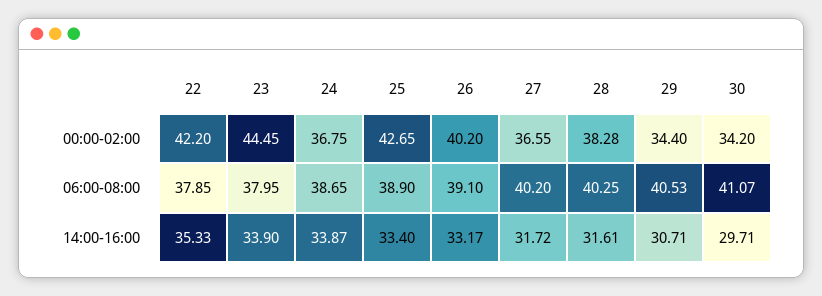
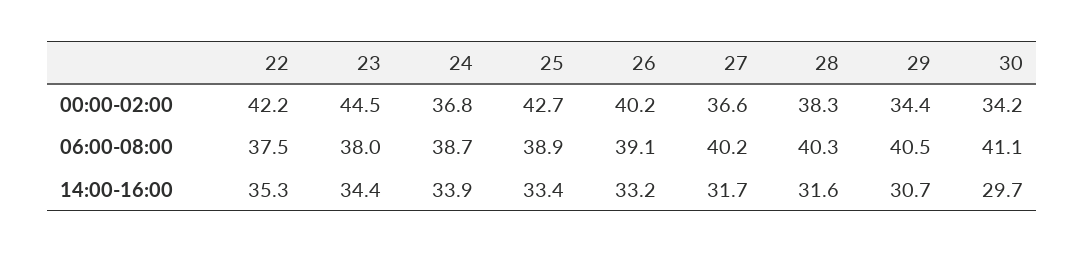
  {
    "22": {
      "00:00-02:00": 42.2,
-     "06:00-08:00": 37.85,
+     "06:00-08:00": 37.5,
      "14:00-16:00": 35.33
    },
    "23": {
      "00:00-02:00": 44.45,
      "06:00-08:00": 37.95,
-     "14:00-16:00": 33.9
+     "14:00-16:00": 34.4
    },
    "24": {
      "00:00-02:00": 36.75,
      "06:00-08:00": 38.65,
      "14:00-16:00": 33.87
    },
    "25": {
      "00:00-02:00": 42.65,
      "06:00-08:00": 38.9,
      "14:00-16:00": 33.4
    },
    "26": {
      "00:00-02:00": 40.2,
      "06:00-08:00": 39.1,
      "14:00-16:00": 33.17
    },
    "27": {
      "00:00-02:00": 36.55,
      "06:00-08:00": 40.2,
      "14:00-16:00": 31.72
    },
    "28": {
      "00:00-02:00": 38.28,
      "06:00-08:00": 40.25,
      "14:00-16:00": 31.61
    },
    "29": {
      "00:00-02:00": 34.4,
      "06:00-08:00": 40.53,
      "14:00-16:00": 30.71
    },
    "30": {
      "00:00-02:00": 34.2,
      "06:00-08:00": 41.07,
      "14:00-16:00": 29.71
    }
  }

